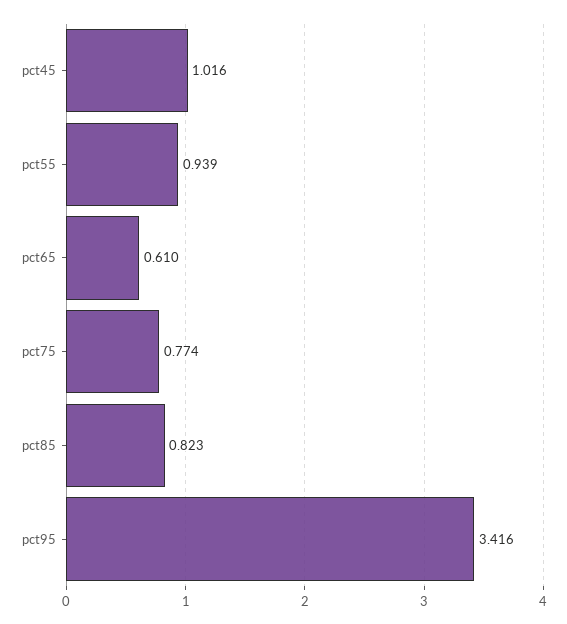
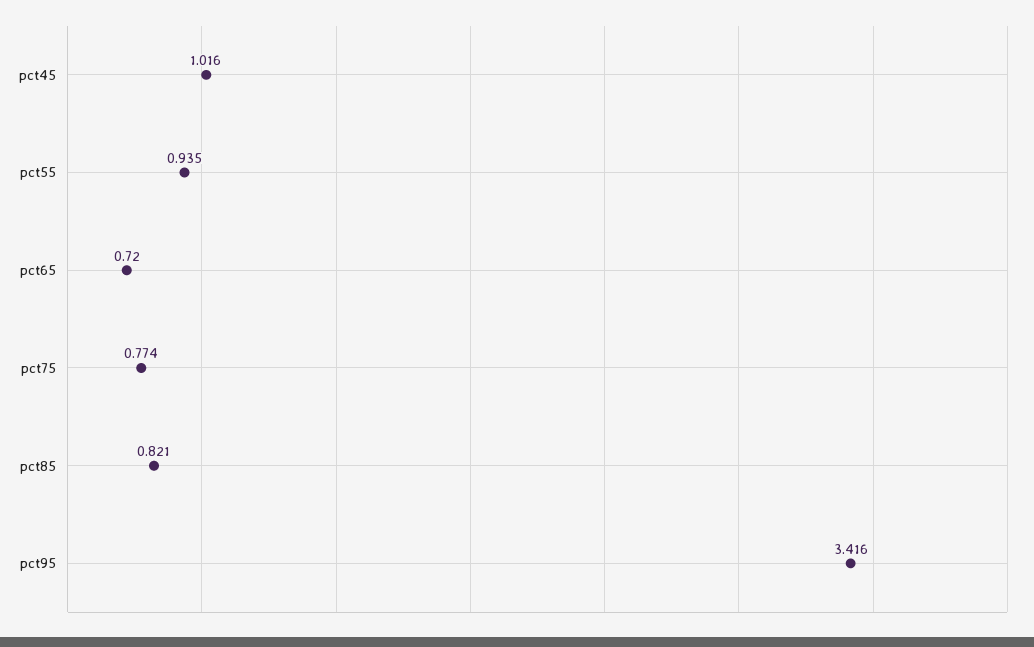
  {
    "pct45": 1.016,
-   "pct55": 0.939,
+   "pct55": 0.935,
-   "pct65": 0.61,
+   "pct65": 0.72,
    "pct75": 0.774,
-   "pct85": 0.823,
+   "pct85": 0.821,
    "pct95": 3.416
  }

